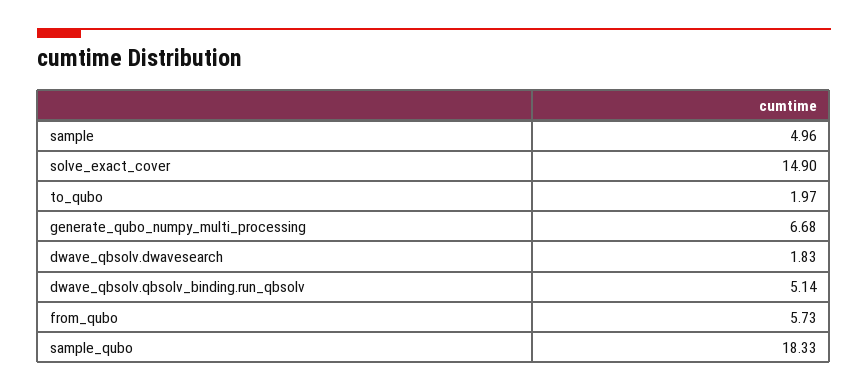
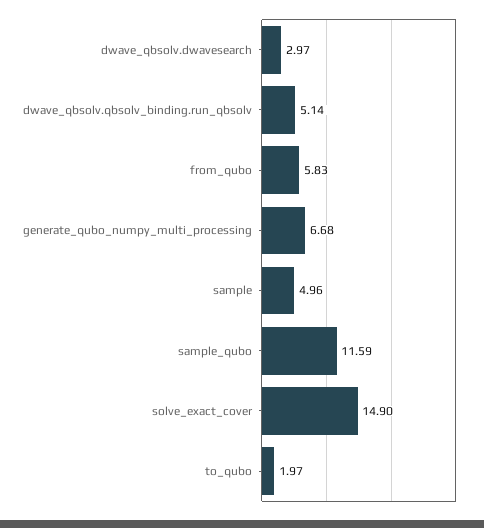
  {
    "sample": 4.96,
    "solve_exact_cover": 14.9,
    "to_qubo": 1.97,
    "generate_qubo_numpy_multi_processing": 6.68,
-   "dwave_qbsolv.dwavesearch": 1.83,
+   "dwave_qbsolv.dwavesearch": 2.97,
    "dwave_qbsolv.qbsolv_binding.run_qbsolv": 5.14,
-   "from_qubo": 5.73,
+   "from_qubo": 5.83,
-   "sample_qubo": 18.33
+   "sample_qubo": 11.59
  }

